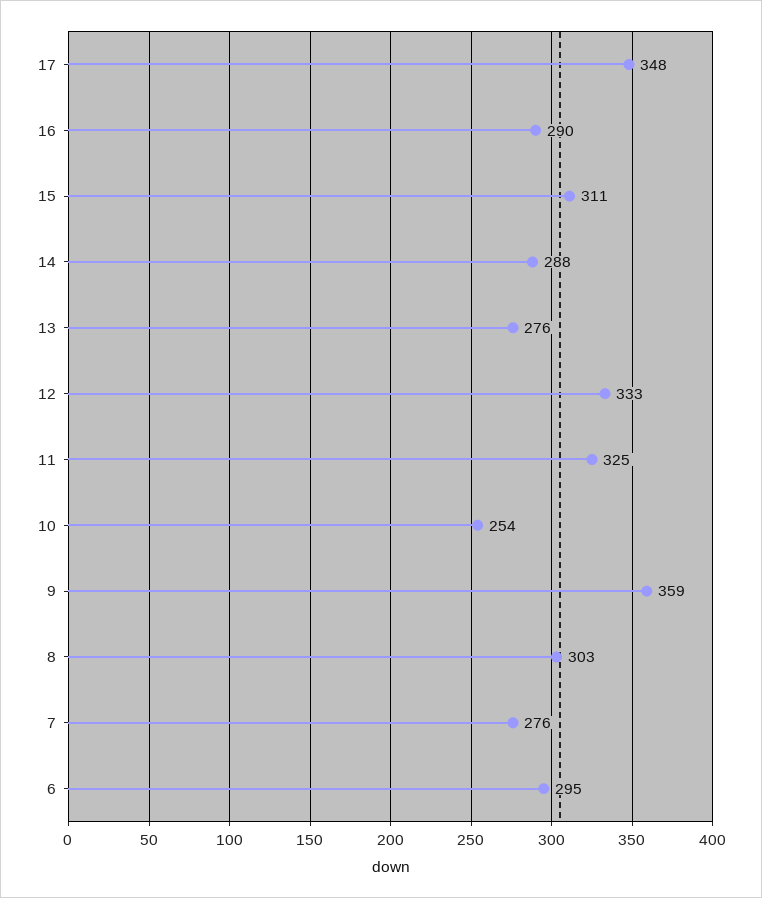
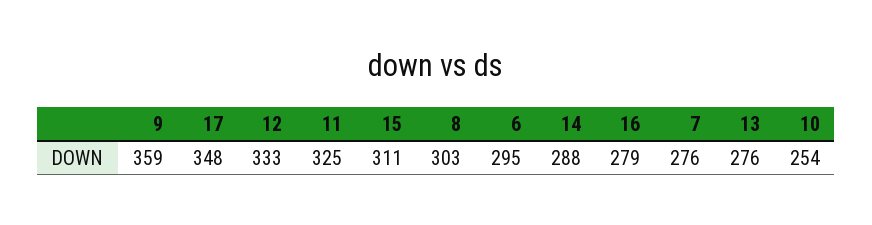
  {
    "17": 348,
-   "16": 290,
+   "16": 279,
    "15": 311,
    "14": 288,
    "13": 276,
    "12": 333,
    "11": 325,
    "10": 254,
    "9": 359,
    "8": 303,
    "7": 276,
    "6": 295
  }

